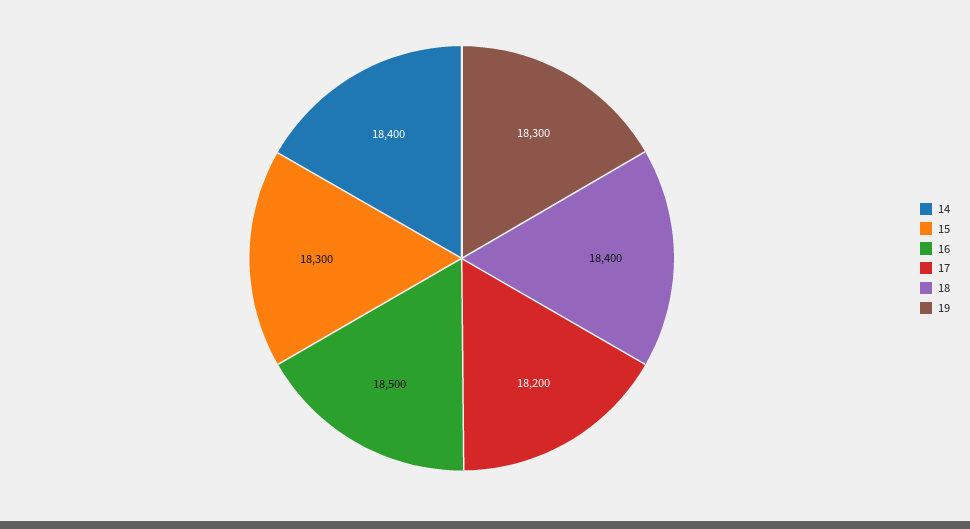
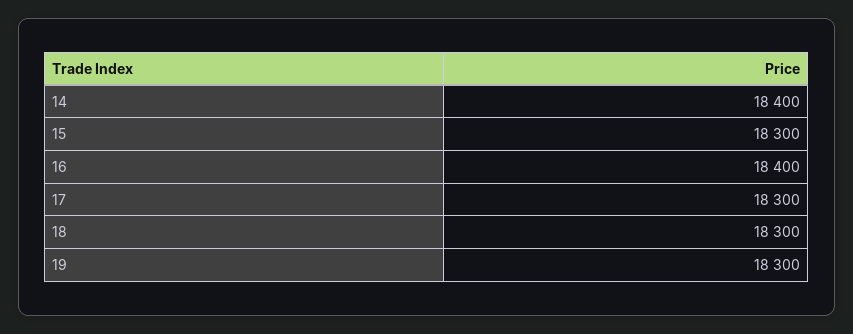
  {
    "14": 18400,
    "15": 18300,
-   "16": 18500,
+   "16": 18400,
-   "17": 18200,
+   "17": 18300,
-   "18": 18400,
+   "18": 18300,
    "19": 18300
  }

